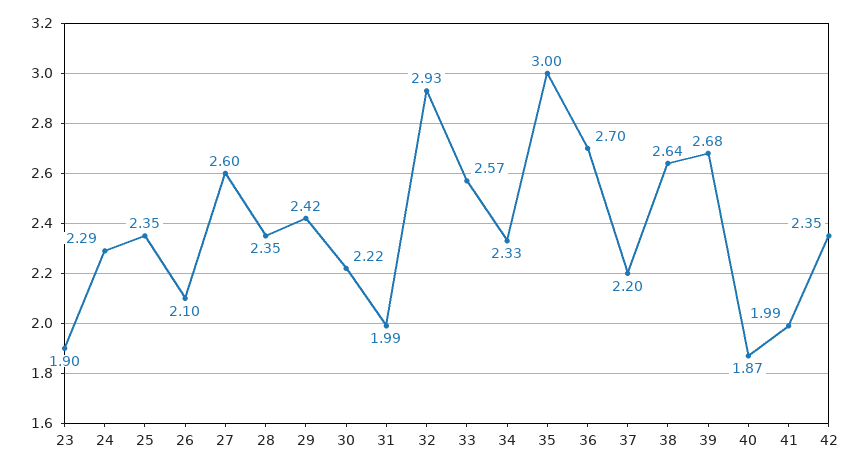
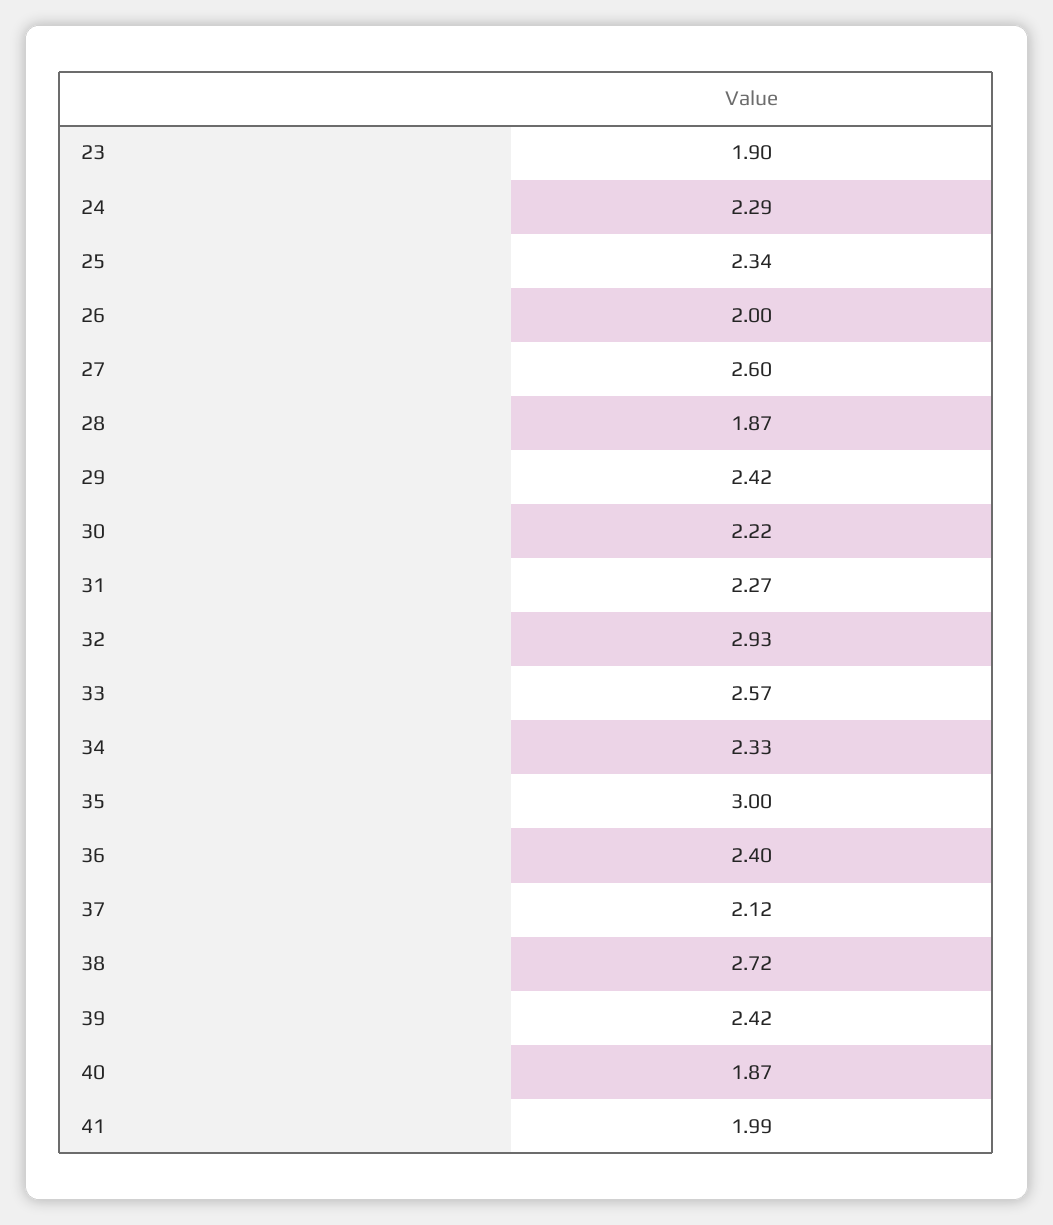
  {
    "23": 1.9,
    "24": 2.29,
-   "25": 2.35,
+   "25": 2.34,
-   "26": 2.1,
+   "26": 2,
    "27": 2.6,
-   "28": 2.35,
+   "28": 1.87,
    "29": 2.42,
    "30": 2.22,
-   "31": 1.99,
+   "31": 2.27,
    "32": 2.93,
    "33": 2.57,
    "34": 2.33,
    "35": 3,
-   "36": 2.7,
+   "36": 2.4,
-   "37": 2.2,
+   "37": 2.12,
-   "38": 2.64,
+   "38": 2.72,
-   "39": 2.68,
+   "39": 2.42,
    "40": 1.87,
-   "41": 1.99,
+   "41": 1.99
-   "42": 2.35
  }

